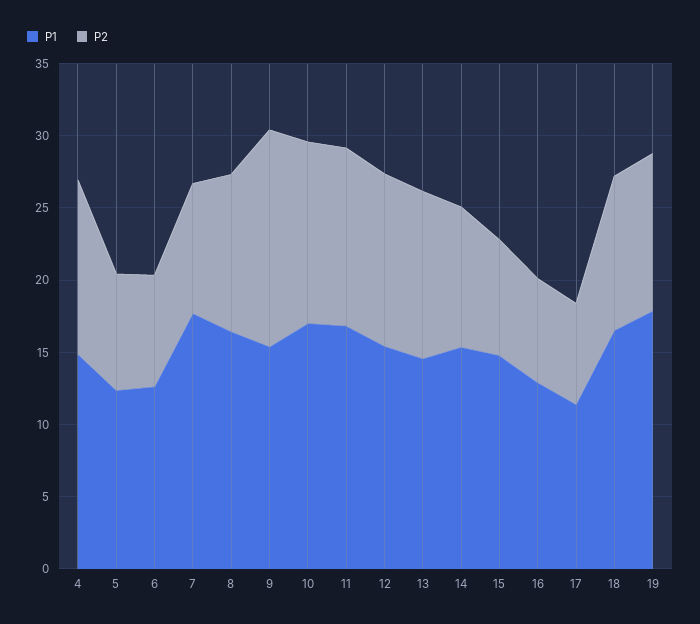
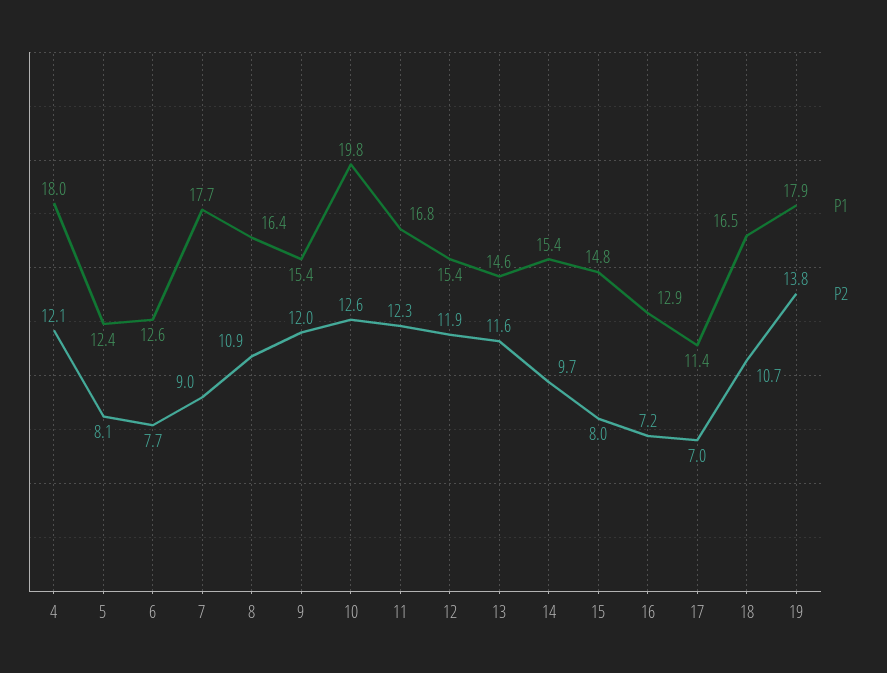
  {
    "P1": {
-     "4": 15,
+     "4": 18,
      "5": 12.4,
      "6": 12.6,
      "7": 17.7,
      "8": 16.4,
      "9": 15.4,
-     "10": 17,
+     "10": 19.8,
      "11": 16.8,
      "12": 15.4,
      "13": 14.6,
      "14": 15.4,
      "15": 14.8,
      "16": 12.9,
      "17": 11.4,
      "18": 16.5,
      "19": 17.9
    },
    "P2": {
      "4": 12.1,
      "5": 8.1,
      "6": 7.7,
      "7": 9,
      "8": 10.9,
-     "9": 15,
+     "9": 12,
      "10": 12.6,
      "11": 12.3,
      "12": 11.9,
      "13": 11.6,
      "14": 9.7,
      "15": 8,
      "16": 7.2,
      "17": 7,
      "18": 10.7,
-     "19": 11
+     "19": 13.8
    }
  }

